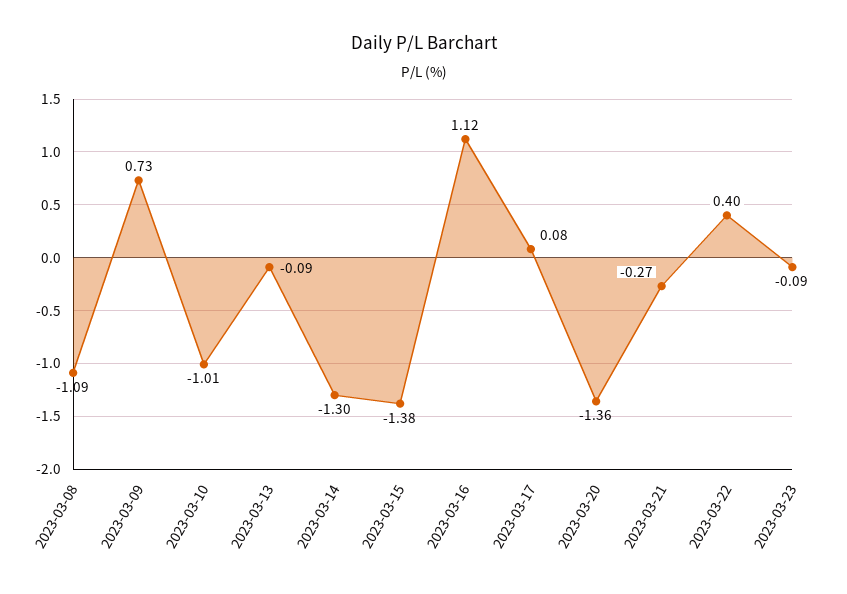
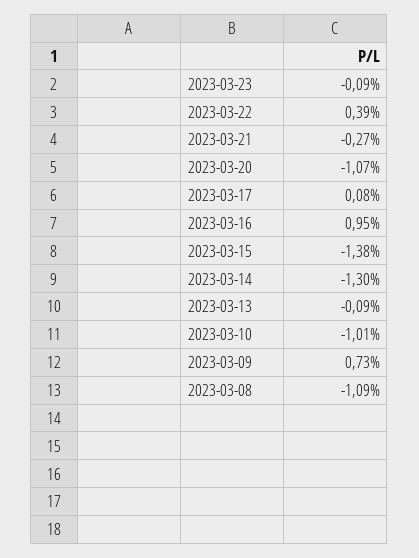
  {
    "2023-03-08": -1.09,
    "2023-03-09": 0.73,
    "2023-03-10": -1.01,
    "2023-03-13": -0.09,
    "2023-03-14": -1.3,
    "2023-03-15": -1.38,
-   "2023-03-16": 1.12,
+   "2023-03-16": 0.95,
    "2023-03-17": 0.08,
-   "2023-03-20": -1.36,
+   "2023-03-20": -1.07,
    "2023-03-21": -0.27,
-   "2023-03-22": 0.4,
+   "2023-03-22": 0.39,
    "2023-03-23": -0.09
  }

